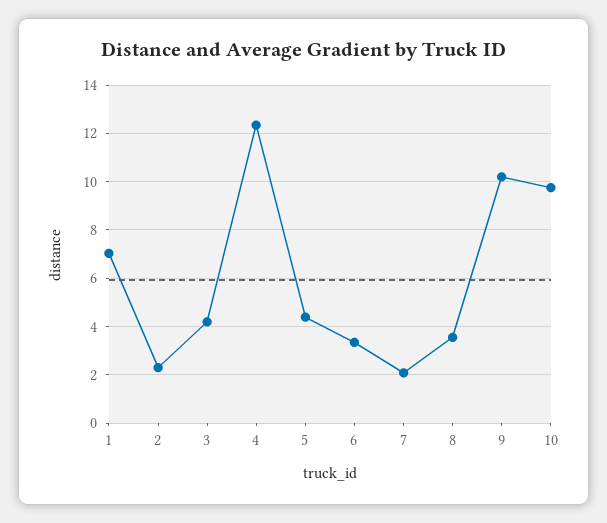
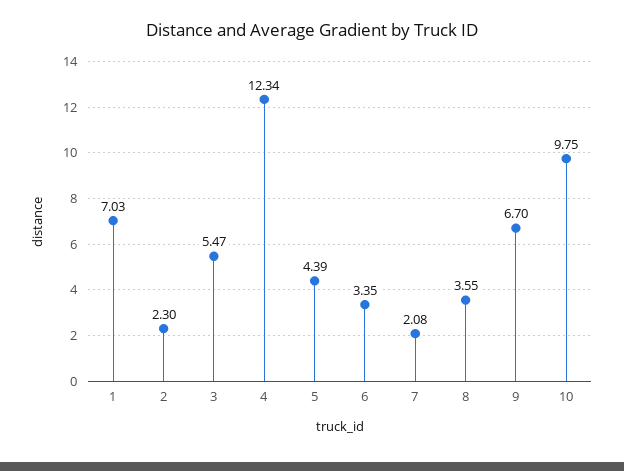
  {
    "1": 7.03,
    "2": 2.3,
-   "3": 4.25,
+   "3": 5.47,
    "4": 12.34,
    "5": 4.39,
    "6": 3.35,
    "7": 2.08,
    "8": 3.55,
-   "9": 10.25,
+   "9": 6.7,
    "10": 9.75
  }

